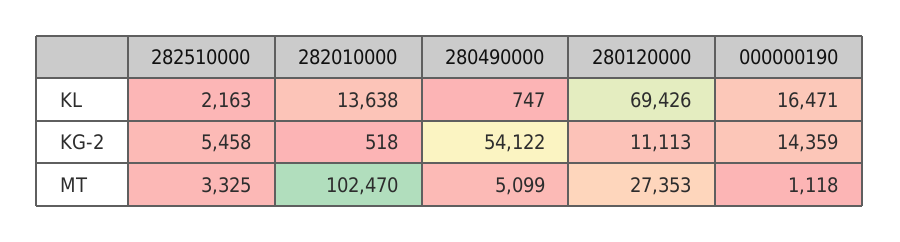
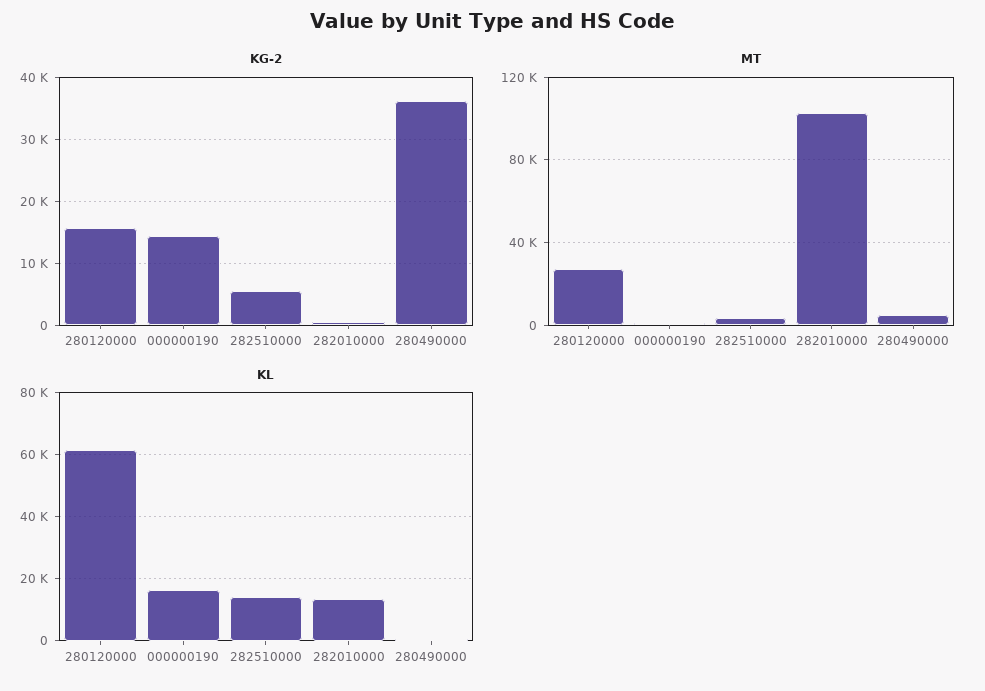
  {
    "KL": {
-     "282510000": 2163,
+     "282510000": 14000,
      "282010000": 13638,
      "280490000": 747,
-     "280120000": 69426,
+     "280120000": 62000,
      "000000190": 16471
    },
    "KG-2": {
      "282510000": 5458,
      "282010000": 518,
-     "280490000": 54122,
+     "280490000": 36000,
-     "280120000": 11113,
+     "280120000": 16000,
      "000000190": 14359
    },
    "MT": {
      "282510000": 3325,
      "282010000": 102470,
      "280490000": 5099,
      "280120000": 27353,
      "000000190": 1118
    }
  }

